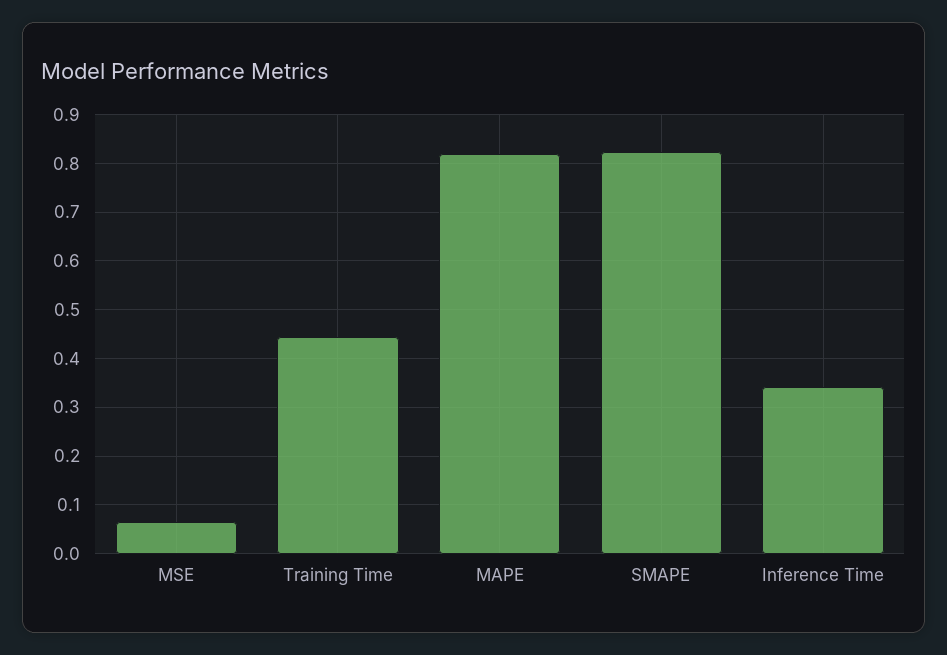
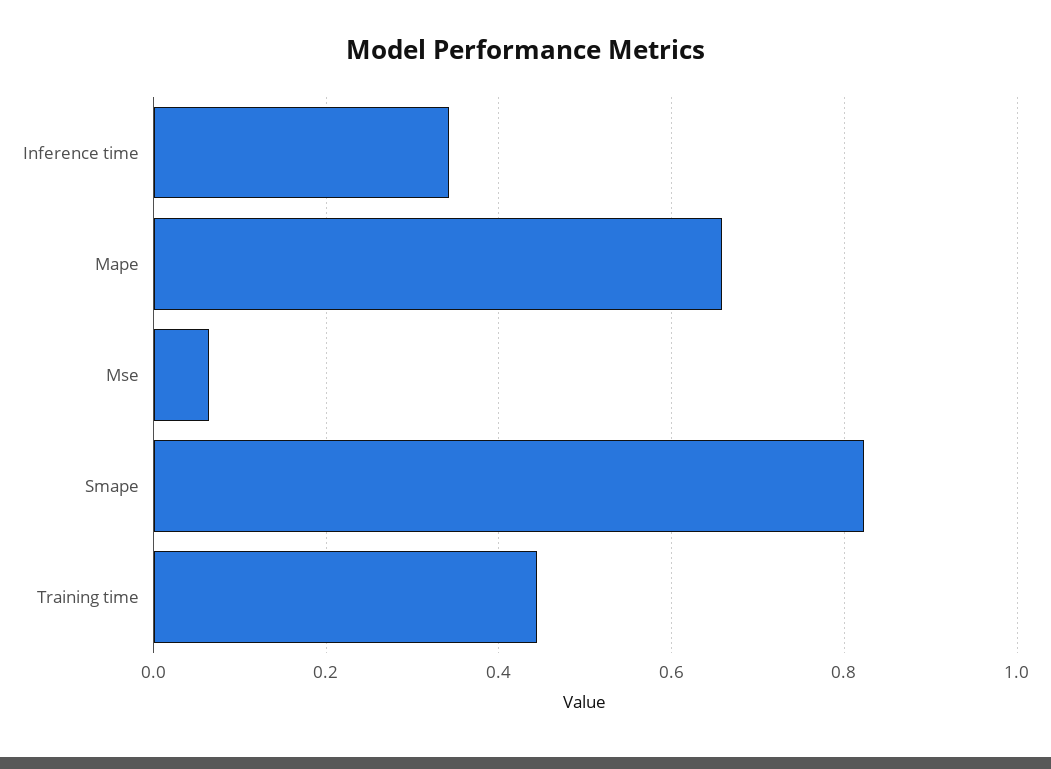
  {
    "MSE": 0.06,
    "Training Time": 0.44,
-   "MAPE": 0.82,
+   "MAPE": 0.66,
    "SMAPE": 0.82,
    "Inference Time": 0.34
  }

